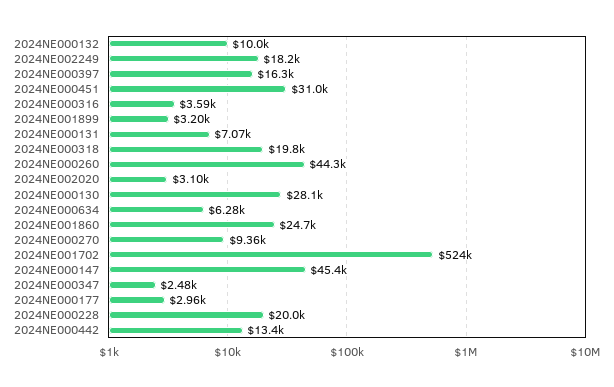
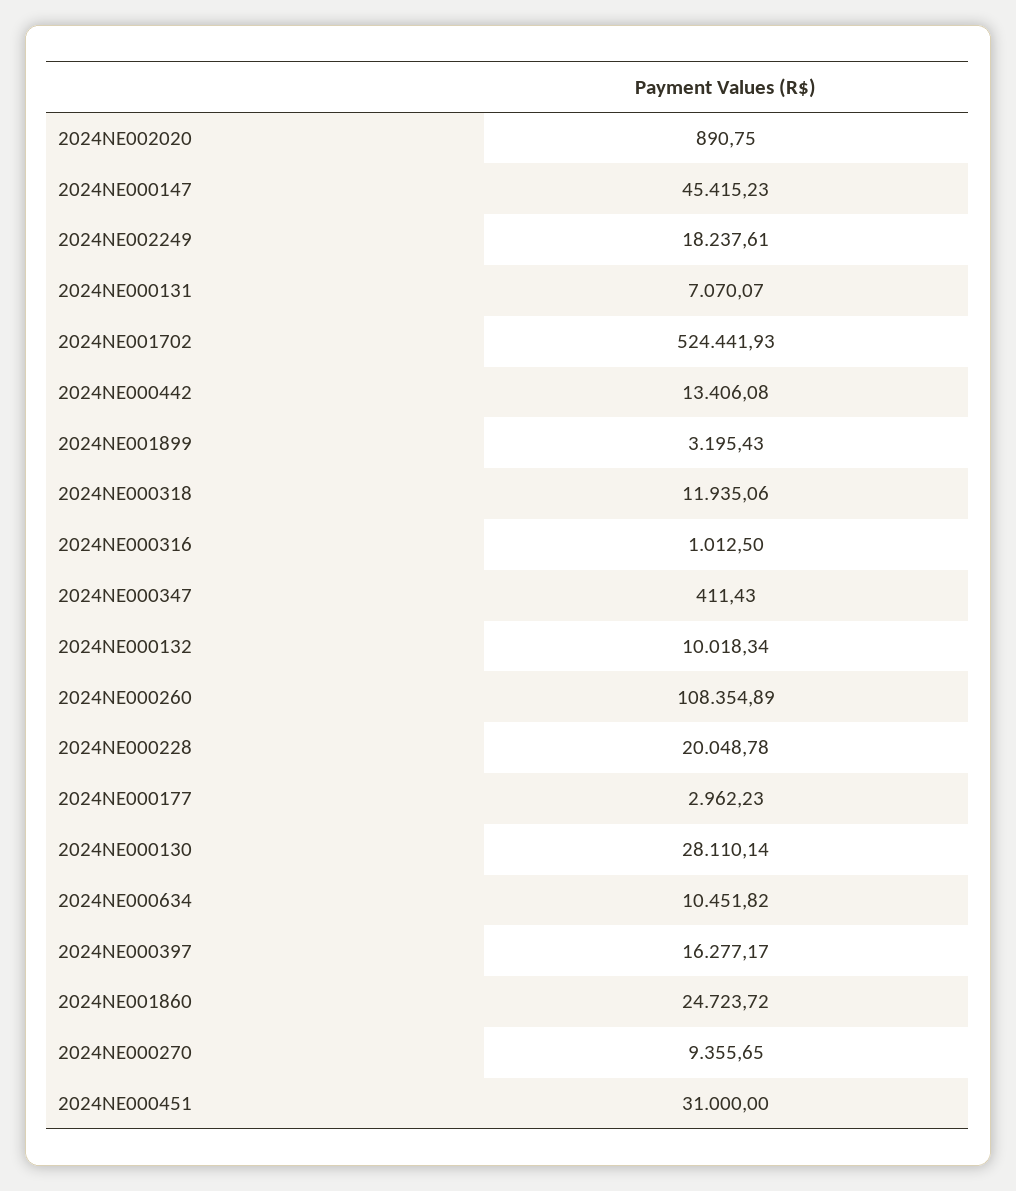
  {
    "2024NE000132": 10018.34,
    "2024NE002249": 18237.61,
    "2024NE000397": 16277.17,
    "2024NE000451": 31000,
-   "2024NE000316": 3590,
+   "2024NE000316": 1012.5,
    "2024NE001899": 3195.43,
    "2024NE000131": 7070.07,
-   "2024NE000318": 19800,
+   "2024NE000318": 11935.06,
-   "2024NE000260": 44300,
+   "2024NE000260": 108354.89,
-   "2024NE002020": 3100,
+   "2024NE002020": 890.75,
    "2024NE000130": 28110.14,
-   "2024NE000634": 6280,
+   "2024NE000634": 10451.82,
    "2024NE001860": 24723.72,
    "2024NE000270": 9355.65,
    "2024NE001702": 524441.93,
    "2024NE000147": 45415.23,
-   "2024NE000347": 2480,
+   "2024NE000347": 411.43,
    "2024NE000177": 2962.23,
    "2024NE000228": 20048.78,
    "2024NE000442": 13406.08
  }

